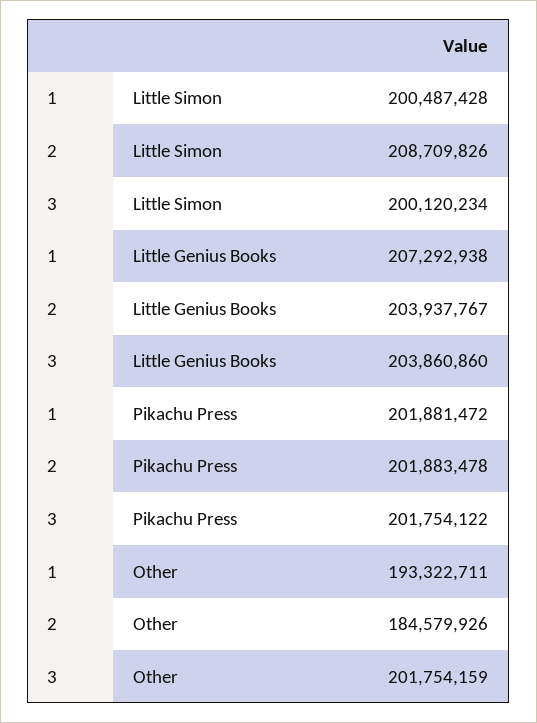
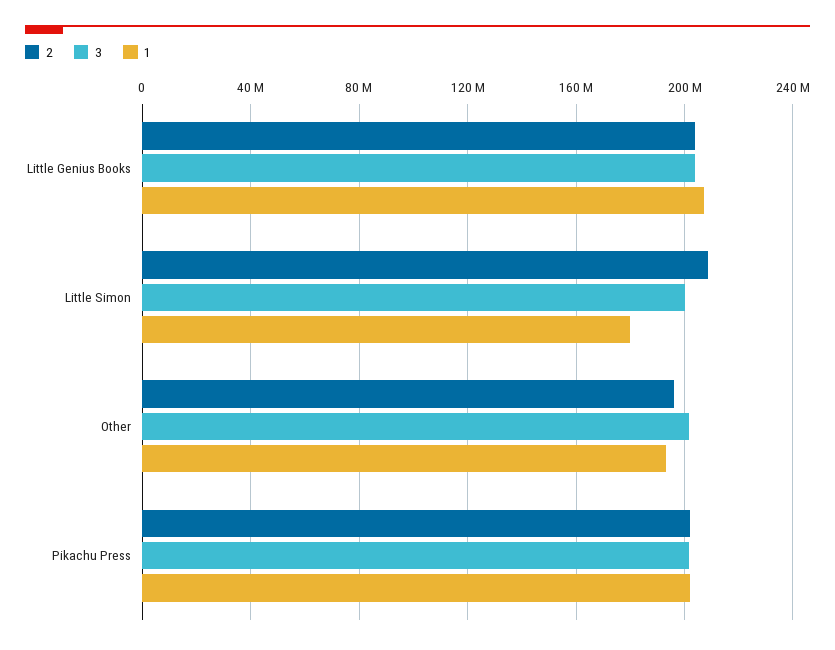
  {
    "1": {
-     "Little Simon": 200487428,
+     "Little Simon": 180000000,
      "Little Genius Books": 207292938,
      "Pikachu Press": 201881472,
      "Other": 193322711
    },
    "2": {
      "Little Simon": 208709826,
      "Little Genius Books": 203937767,
      "Pikachu Press": 201883478,
-     "Other": 184579926
+     "Other": 195000000
    },
    "3": {
      "Little Simon": 200120234,
      "Little Genius Books": 203860860,
      "Pikachu Press": 201754122,
      "Other": 201754159
    }
  }

